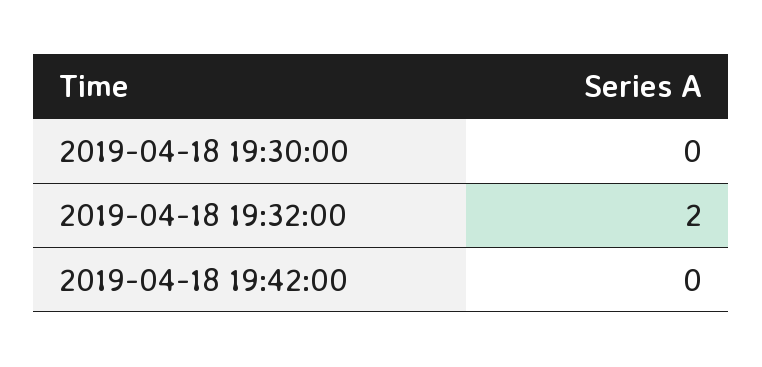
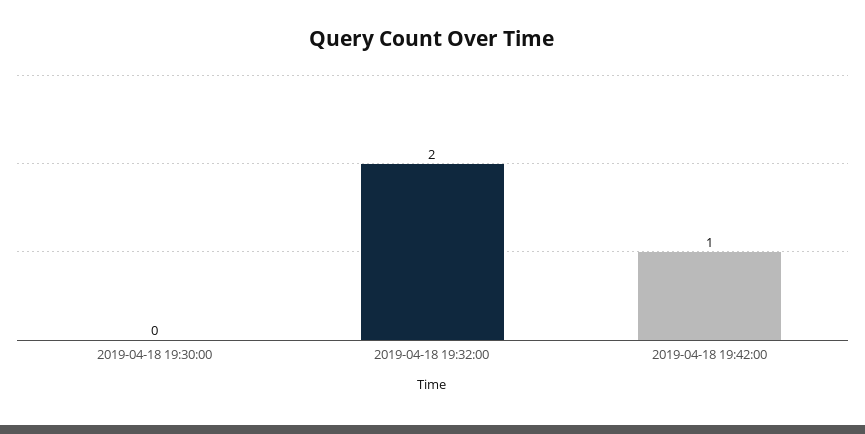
  {
    "2019-04-18 19:30:00": 0,
    "2019-04-18 19:32:00": 2,
-   "2019-04-18 19:42:00": 0
+   "2019-04-18 19:42:00": 1
  }

